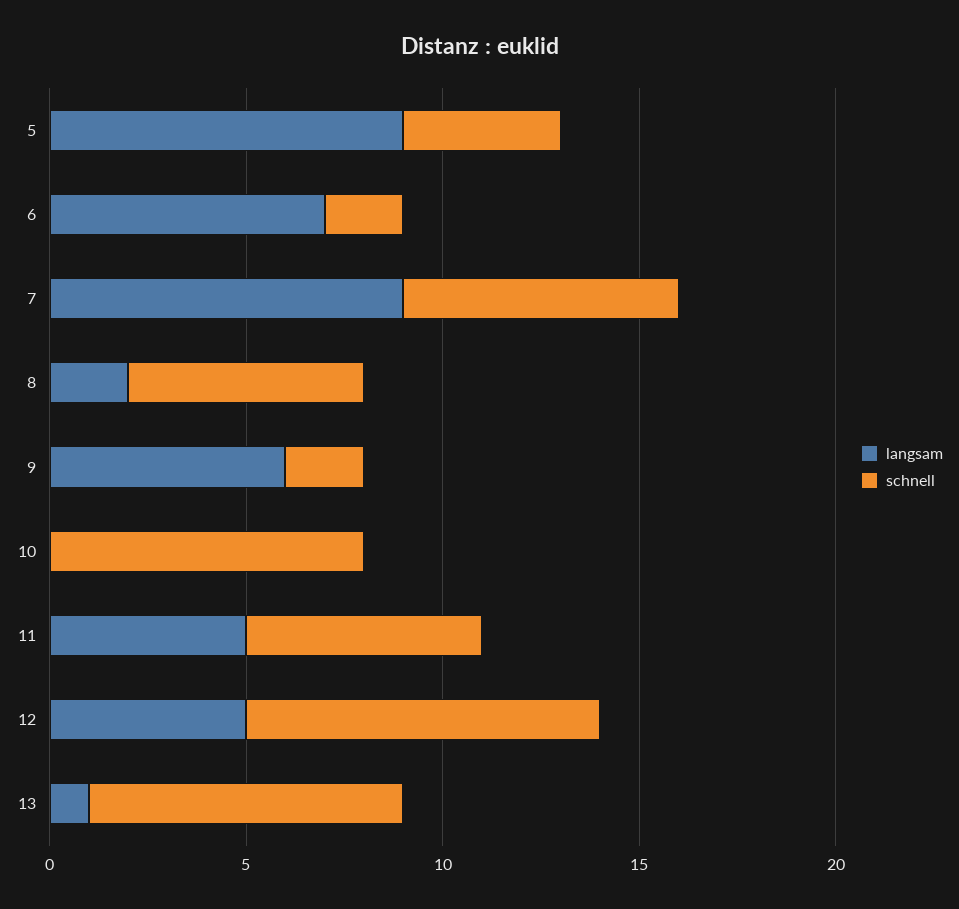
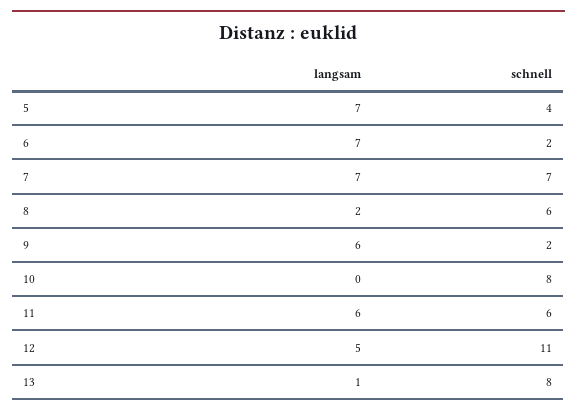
  {
    "langsam": {
-     "5": 9,
+     "5": 7,
      "6": 7,
-     "7": 9,
+     "7": 7,
      "8": 2,
      "9": 6,
      "10": 0,
-     "11": 5,
+     "11": 6,
      "12": 5,
      "13": 1
    },
    "schnell": {
      "5": 4,
      "6": 2,
      "7": 7,
      "8": 6,
      "9": 2,
      "10": 8,
      "11": 6,
-     "12": 9,
+     "12": 11,
      "13": 8
    }
  }

